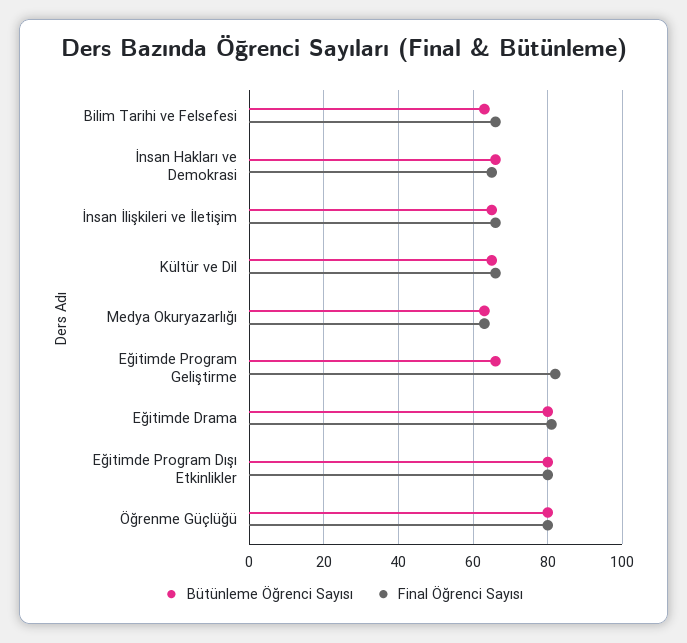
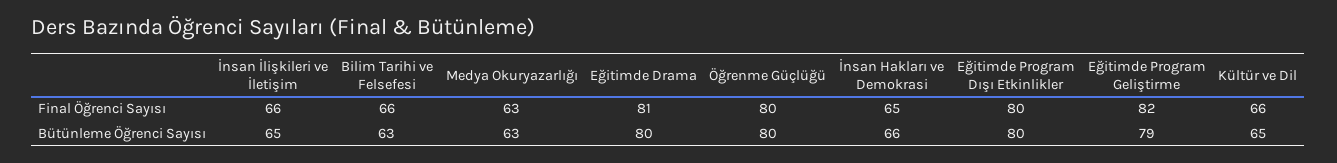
  {
    "Bütünleme Öğrenci Sayısı": {
      "Bilim Tarihi ve Felsefesi": 63,
      "İnsan Hakları ve Demokrasi": 66,
      "İnsan İlişkileri ve İletişim": 65,
      "Kültür ve Dil": 65,
      "Medya Okuryazarlığı": 63,
-     "Eğitimde Program Geliştirme": 65,
+     "Eğitimde Program Geliştirme": 79,
      "Eğitimde Drama": 80,
      "Eğitimde Program Dışı Etkinlikler": 80,
      "Öğrenme Güçlüğü": 80
    },
    "Final Öğrenci Sayısı": {
      "Bilim Tarihi ve Felsefesi": 66,
      "İnsan Hakları ve Demokrasi": 65,
      "İnsan İlişkileri ve İletişim": 66,
      "Kültür ve Dil": 66,
      "Medya Okuryazarlığı": 63,
      "Eğitimde Program Geliştirme": 82,
      "Eğitimde Drama": 81,
      "Eğitimde Program Dışı Etkinlikler": 80,
      "Öğrenme Güçlüğü": 80
    }
  }

